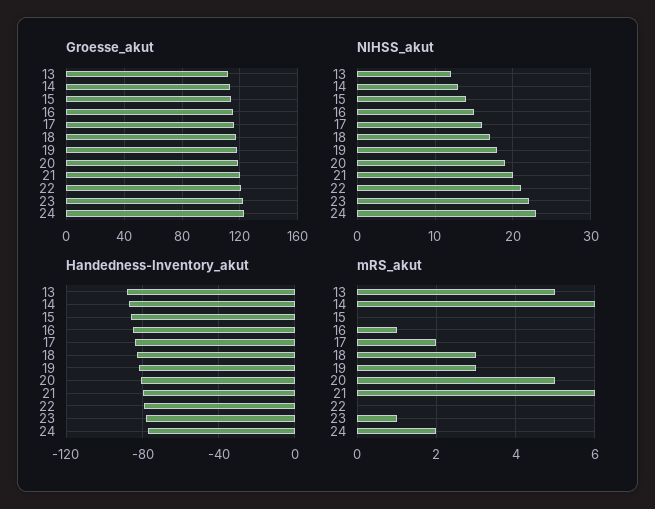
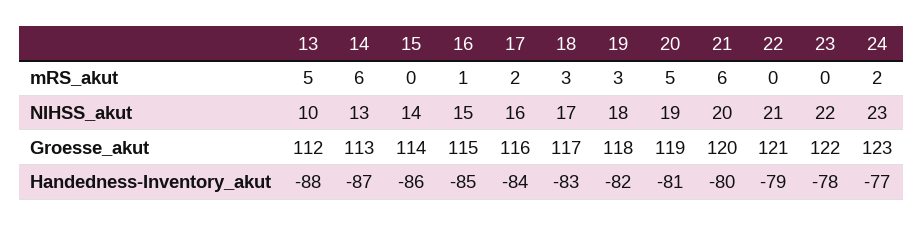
  {
    "Groesse_akut": {
      "13": 112,
      "14": 113,
      "15": 114,
      "16": 115,
      "17": 116,
      "18": 117,
      "19": 118,
      "20": 119,
      "21": 120,
      "22": 121,
      "23": 122,
      "24": 123
    },
    "NIHSS_akut": {
-     "13": 12,
+     "13": 10,
      "14": 13,
      "15": 14,
      "16": 15,
      "17": 16,
      "18": 17,
      "19": 18,
      "20": 19,
      "21": 20,
      "22": 21,
      "23": 22,
      "24": 23
    },
    "Handedness-Inventory_akut": {
      "13": -88,
      "14": -87,
      "15": -86,
      "16": -85,
      "17": -84,
      "18": -83,
      "19": -82,
      "20": -81,
      "21": -80,
      "22": -79,
      "23": -78,
      "24": -77
    },
    "mRS_akut": {
      "13": 5,
      "14": 6,
      "15": 0,
      "16": 1,
      "17": 2,
      "18": 3,
      "19": 3,
      "20": 5,
      "21": 6,
      "22": 0,
-     "23": 1,
+     "23": 0,
      "24": 2
    }
  }

